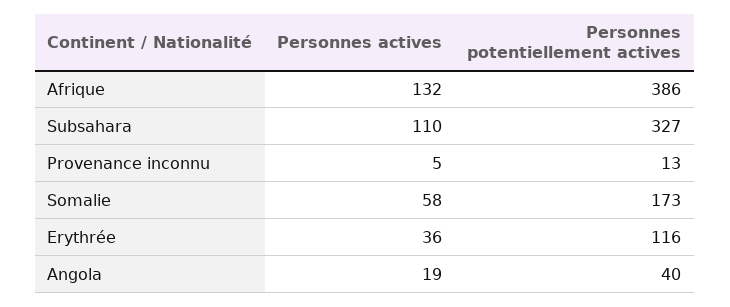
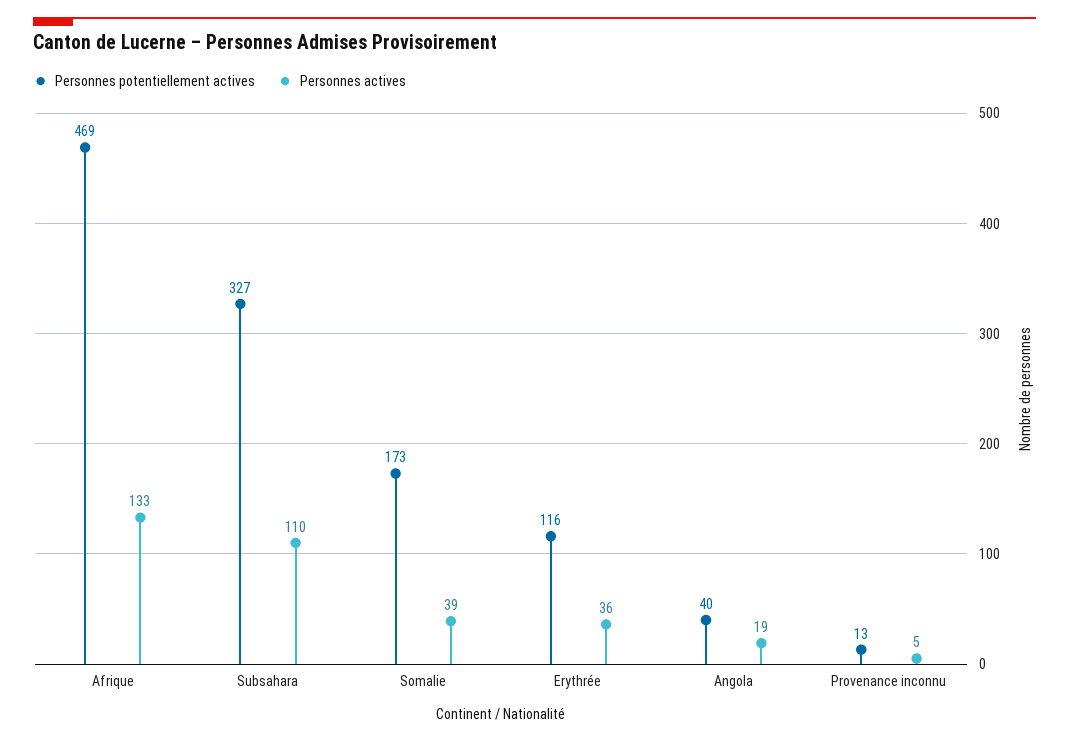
  {
    "Personnes actives": {
-     "Afrique": 132,
+     "Afrique": 133,
      "Subsahara": 110,
      "Provenance inconnu": 5,
-     "Somalie": 58,
+     "Somalie": 39,
      "Erythrée": 36,
      "Angola": 19
    },
    "Personnes potentiellement actives": {
-     "Afrique": 386,
+     "Afrique": 469,
      "Subsahara": 327,
      "Provenance inconnu": 13,
      "Somalie": 173,
      "Erythrée": 116,
      "Angola": 40
    }
  }

